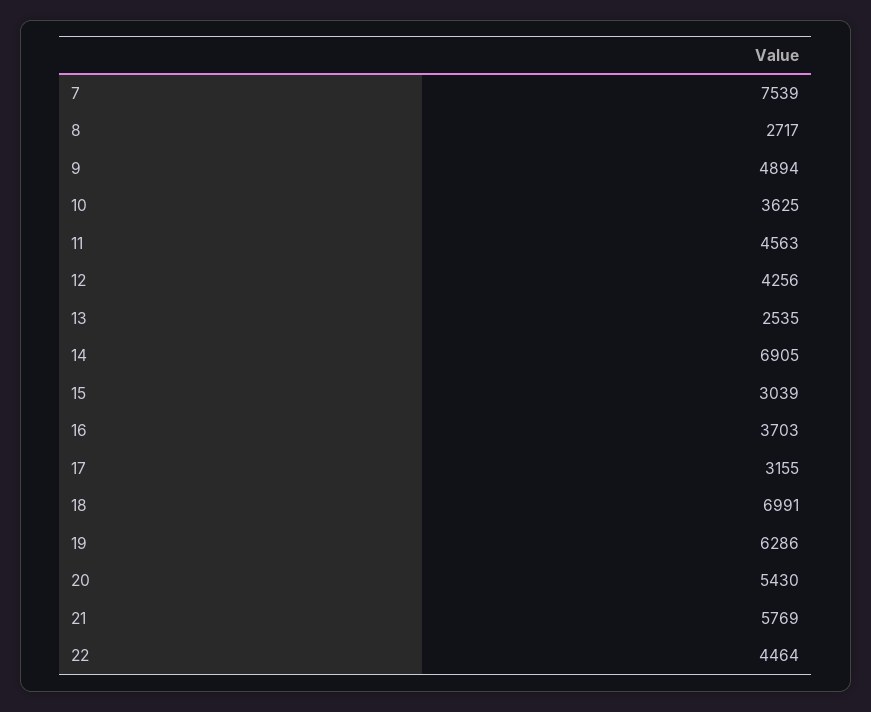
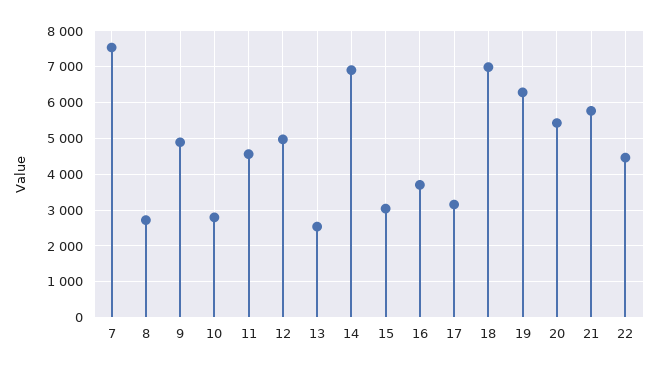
  {
    "7": 7539,
    "8": 2717,
    "9": 4894,
-   "10": 3625,
+   "10": 2800,
    "11": 4563,
-   "12": 4256,
+   "12": 5000,
    "13": 2535,
    "14": 6905,
    "15": 3039,
    "16": 3703,
    "17": 3155,
    "18": 6991,
    "19": 6286,
    "20": 5430,
    "21": 5769,
    "22": 4464
  }

